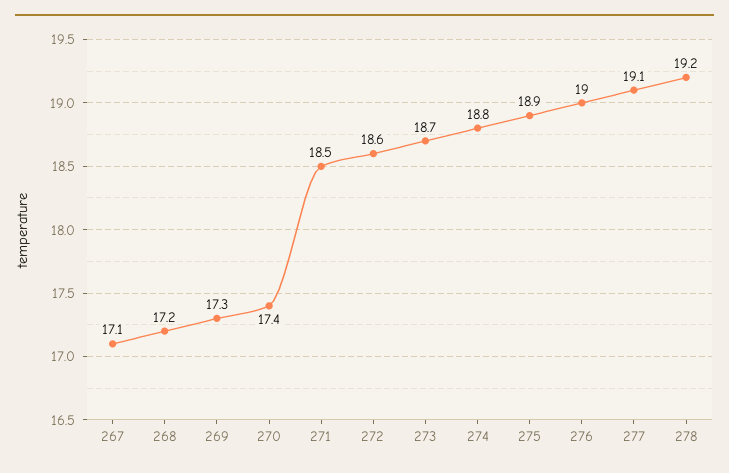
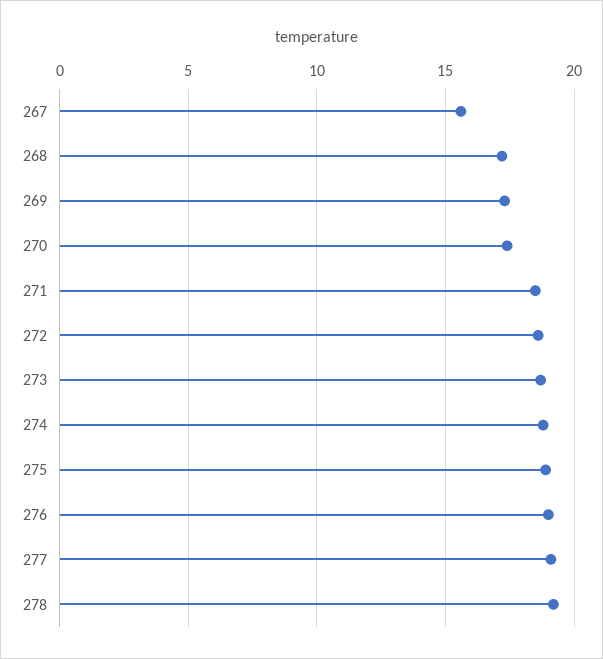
  {
-   "267": 17.1,
+   "267": 15.5,
    "268": 17.2,
    "269": 17.3,
    "270": 17.4,
    "271": 18.5,
    "272": 18.6,
    "273": 18.7,
    "274": 18.8,
    "275": 18.9,
    "276": 19,
    "277": 19.1,
    "278": 19.2
  }

